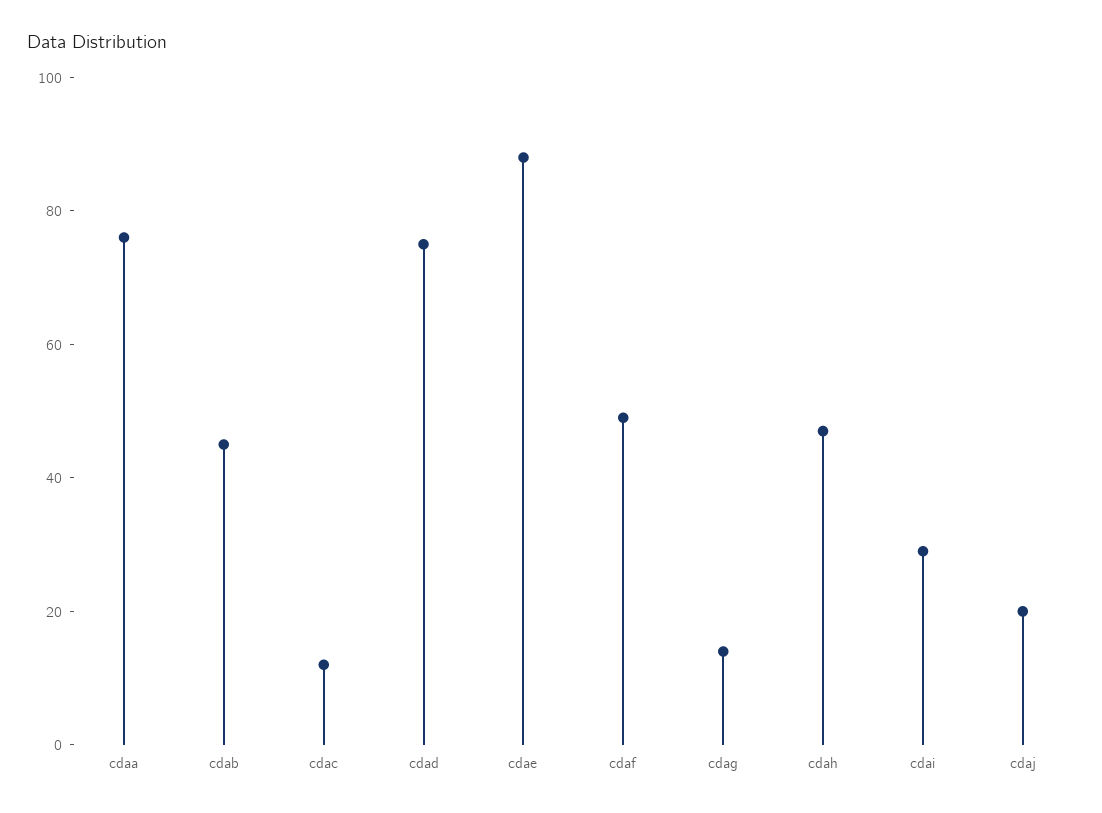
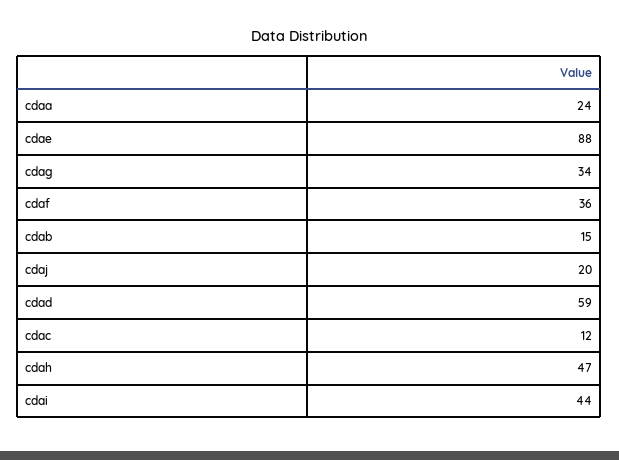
  {
-   "cdaa": 75,
+   "cdaa": 24,
-   "cdab": 45,
+   "cdab": 15,
    "cdac": 12,
-   "cdad": 75,
+   "cdad": 59,
    "cdae": 88,
-   "cdaf": 50,
+   "cdaf": 36,
-   "cdag": 15,
+   "cdag": 34,
    "cdah": 47,
-   "cdai": 30,
+   "cdai": 44,
    "cdaj": 20
  }

